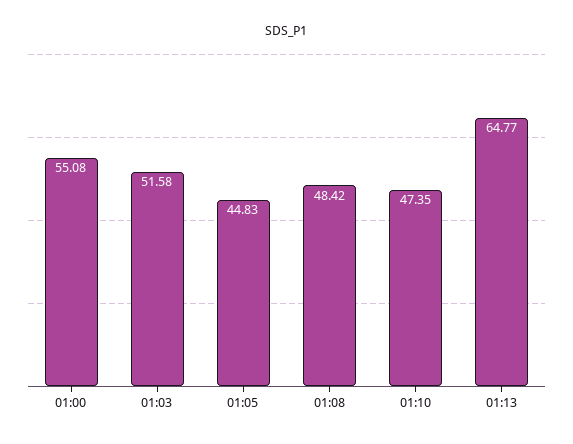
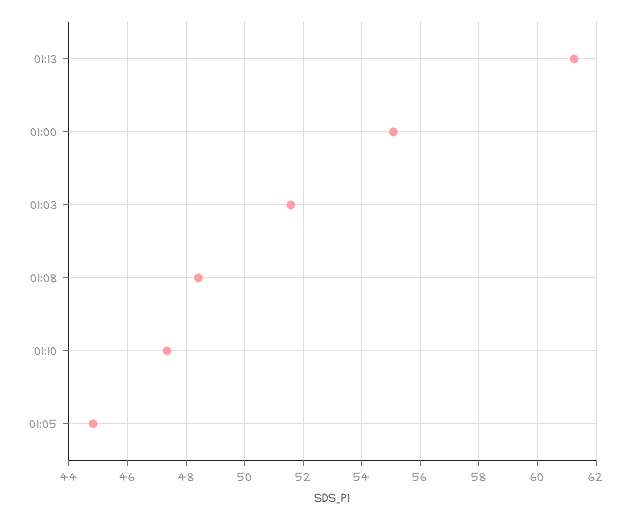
  {
    "01:00": 55.08,
    "01:03": 51.58,
    "01:05": 44.83,
    "01:08": 48.42,
    "01:10": 47.35,
-   "01:13": 64.77
+   "01:13": 61.25
  }

